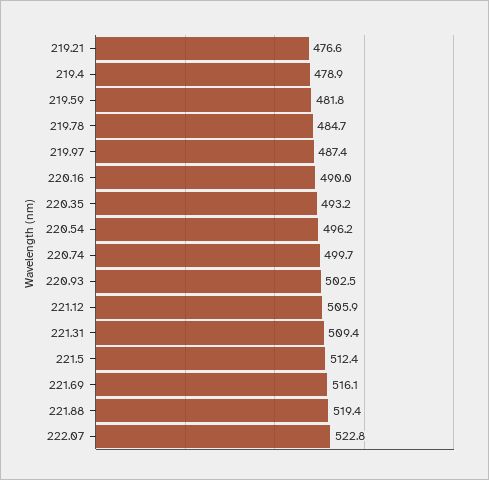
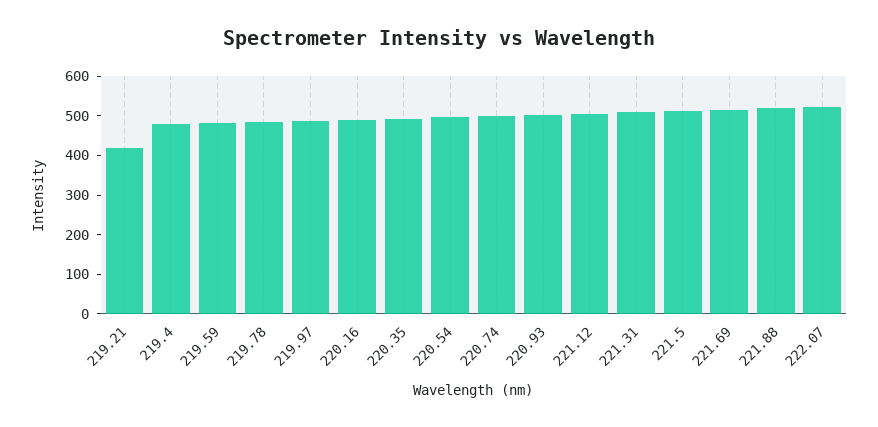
  {
-   "219.21": 476.6,
+   "219.21": 425,
    "219.4": 478.9,
    "219.59": 481.8,
    "219.78": 484.7,
    "219.97": 487.4,
    "220.16": 490,
    "220.35": 493.2,
    "220.54": 496.2,
    "220.74": 499.7,
    "220.93": 502.5,
    "221.12": 505.9,
    "221.31": 509.4,
    "221.5": 512.4,
    "221.69": 516.1,
    "221.88": 519.4,
    "222.07": 522.8
  }

